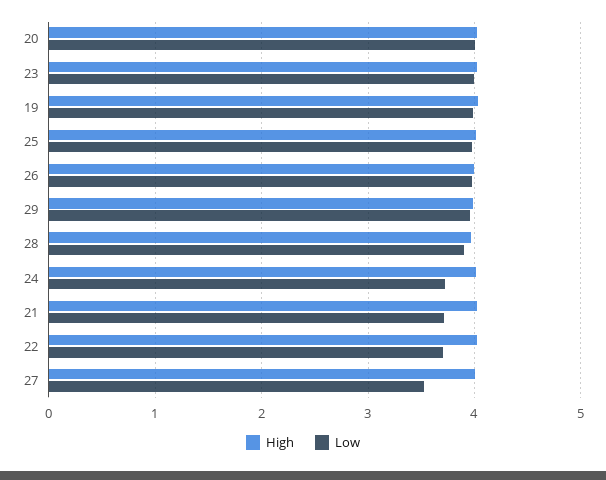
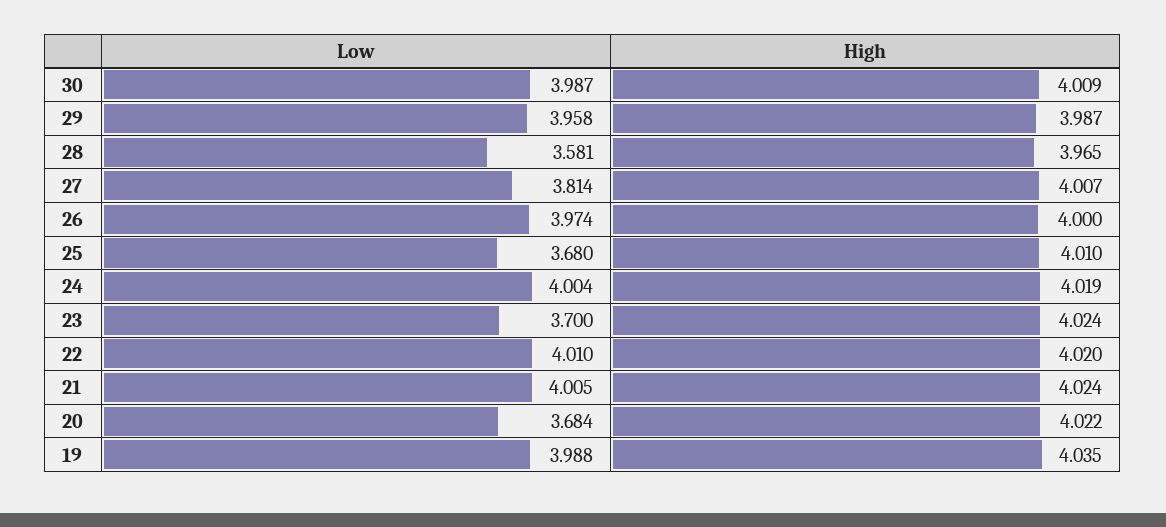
  {
    "High": {
      "20": 4.022,
      "23": 4.024,
      "19": 4.035,
      "25": 4.01,
      "26": 4,
      "29": 3.987,
      "28": 3.965,
      "24": 4.019,
      "21": 4.024,
      "22": 4.02,
-     "27": 4.007
+     "27": 4.007,
+     "30": 4.009
    },
    "Low": {
-     "20": 4,
+     "20": 3.684,
-     "23": 4,
+     "23": 3.7,
      "19": 3.988,
-     "25": 4,
+     "25": 3.68,
      "26": 3.974,
      "29": 3.958,
-     "28": 3.9,
+     "28": 3.581,
-     "24": 3.7,
+     "24": 4.004,
-     "21": 3.7,
+     "21": 4.005,
-     "22": 3.7,
+     "22": 4.01,
-     "27": 3.5
+     "27": 3.814,
+     "30": 3.987
    }
  }

